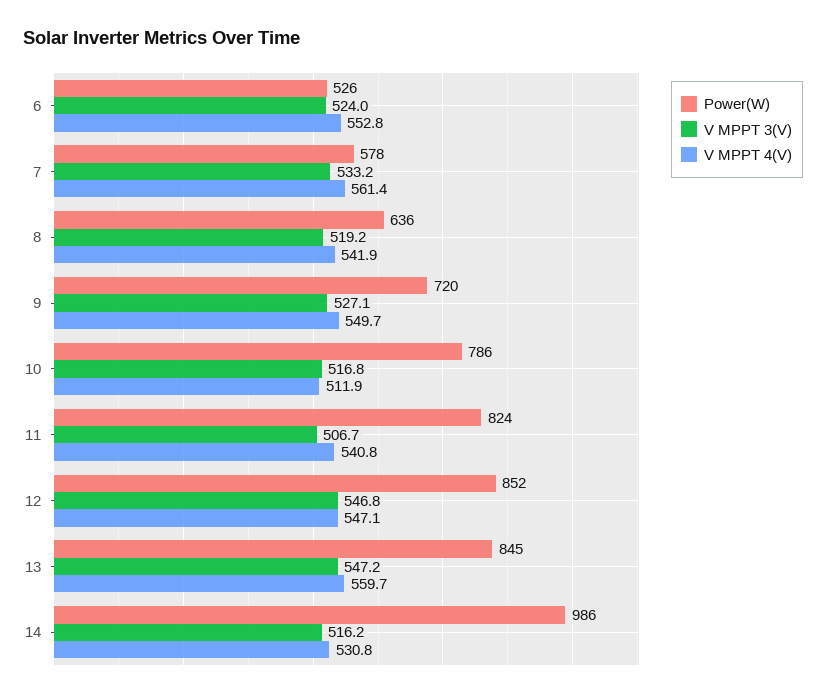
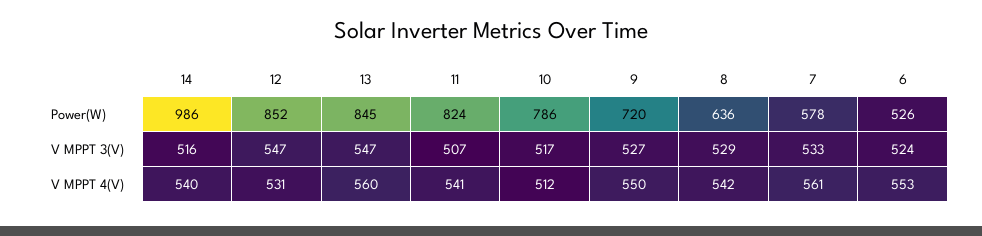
  {
    "Power(W)": {
      "6": 526,
      "7": 578,
      "8": 636,
      "9": 720,
      "10": 786,
      "11": 824,
      "12": 852,
      "13": 845,
      "14": 986
    },
    "V MPPT 3(V)": {
      "6": 524,
      "7": 533.2,
-     "8": 519.2,
+     "8": 529,
      "9": 527.1,
      "10": 516.8,
      "11": 506.7,
      "12": 546.8,
      "13": 547.2,
      "14": 516.2
    },
    "V MPPT 4(V)": {
      "6": 552.8,
      "7": 561.4,
      "8": 541.9,
      "9": 549.7,
      "10": 511.9,
      "11": 540.8,
-     "12": 547.1,
+     "12": 531,
      "13": 559.7,
-     "14": 530.8
+     "14": 540
    }
  }

